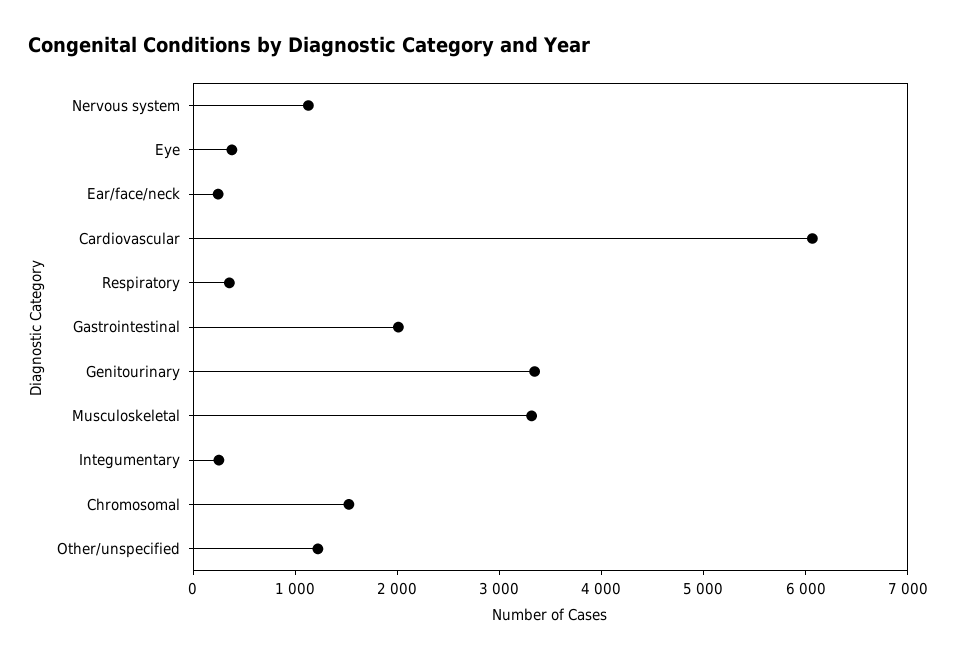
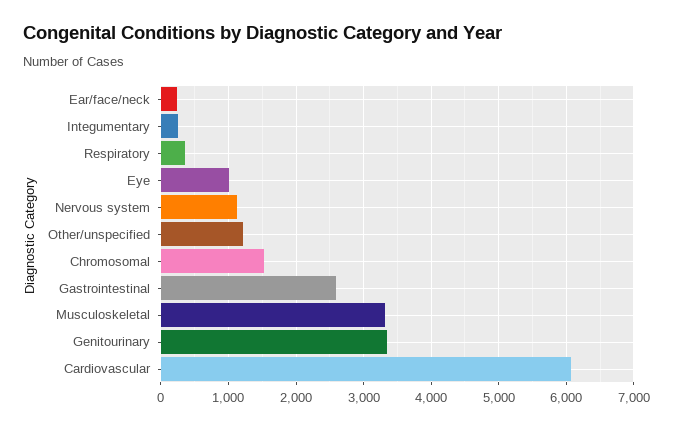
  {
    "Nervous system": 1100,
-   "Eye": 400,
+   "Eye": 1000,
    "Ear/face/neck": 200,
    "Cardiovascular": 6100,
    "Respiratory": 400,
-   "Gastrointestinal": 2000,
+   "Gastrointestinal": 2600,
    "Genitourinary": 3300,
    "Musculoskeletal": 3300,
    "Integumentary": 300,
    "Chromosomal": 1500,
    "Other/unspecified": 1200
  }

